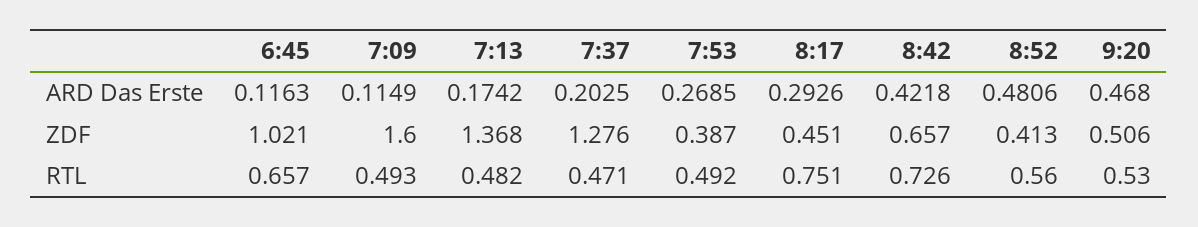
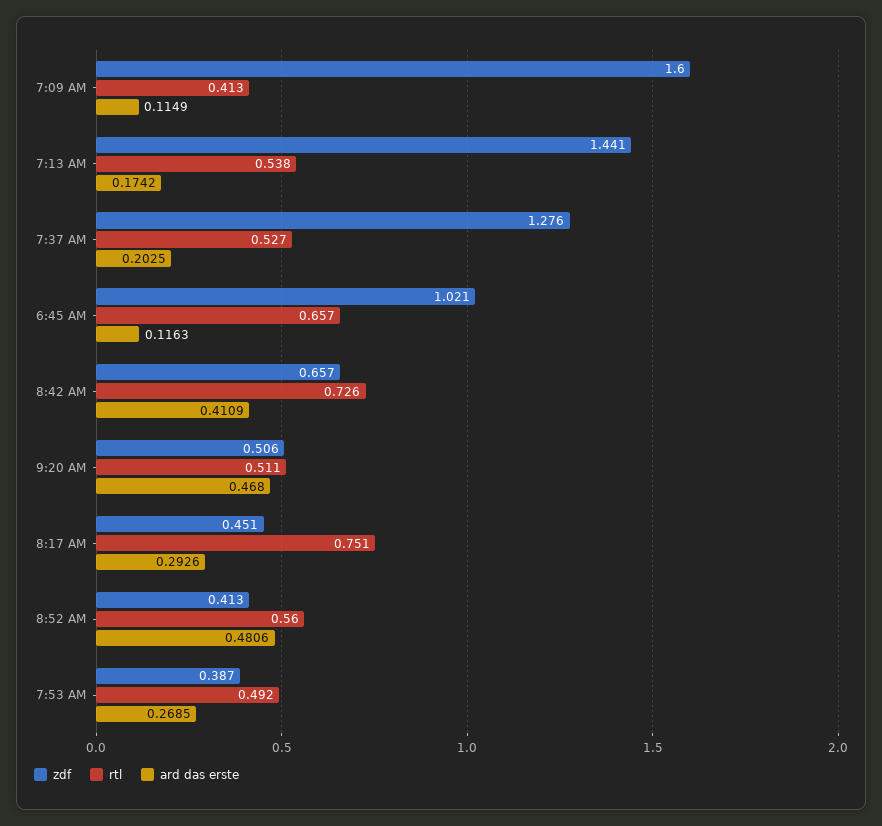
  {
    "ARD Das Erste": {
      "6:45": 0.1163,
      "7:09": 0.1149,
      "7:13": 0.1742,
      "7:37": 0.2025,
      "7:53": 0.2685,
      "8:17": 0.2926,
-     "8:42": 0.4218,
+     "8:42": 0.4109,
      "8:52": 0.4806,
      "9:20": 0.468
    },
    "ZDF": {
      "6:45": 1.021,
      "7:09": 1.6,
-     "7:13": 1.368,
+     "7:13": 1.441,
      "7:37": 1.276,
      "7:53": 0.387,
      "8:17": 0.451,
      "8:42": 0.657,
      "8:52": 0.413,
      "9:20": 0.506
    },
    "RTL": {
      "6:45": 0.657,
-     "7:09": 0.493,
+     "7:09": 0.413,
-     "7:13": 0.482,
+     "7:13": 0.538,
-     "7:37": 0.471,
+     "7:37": 0.527,
      "7:53": 0.492,
      "8:17": 0.751,
      "8:42": 0.726,
      "8:52": 0.56,
-     "9:20": 0.53
+     "9:20": 0.511
    }
  }

